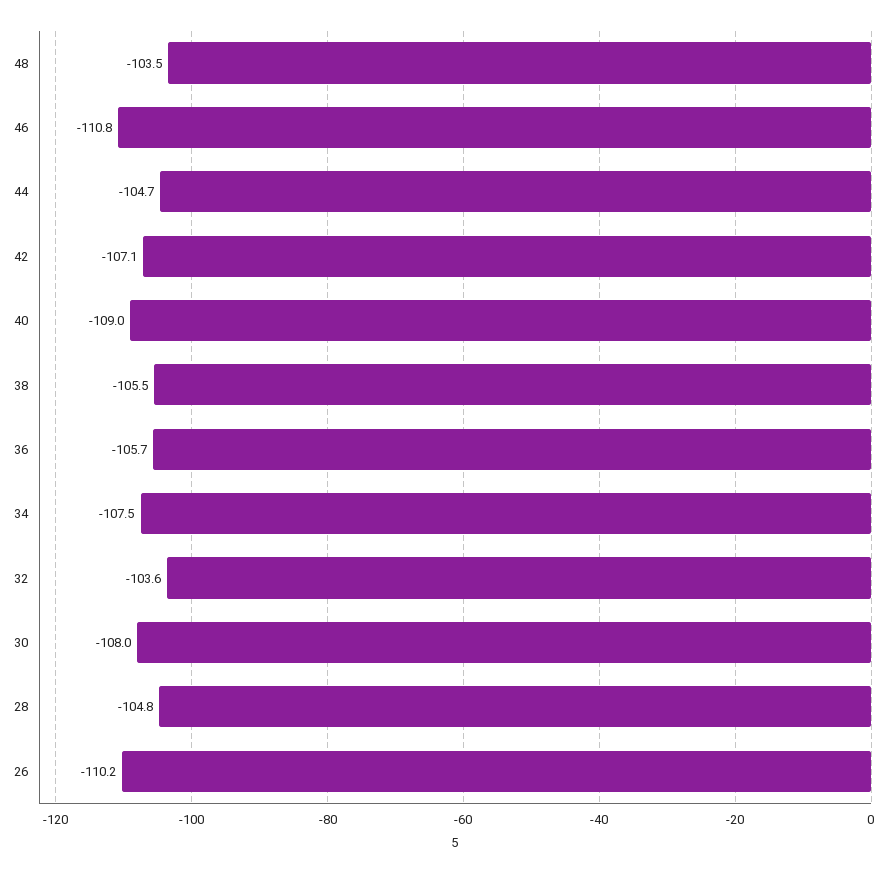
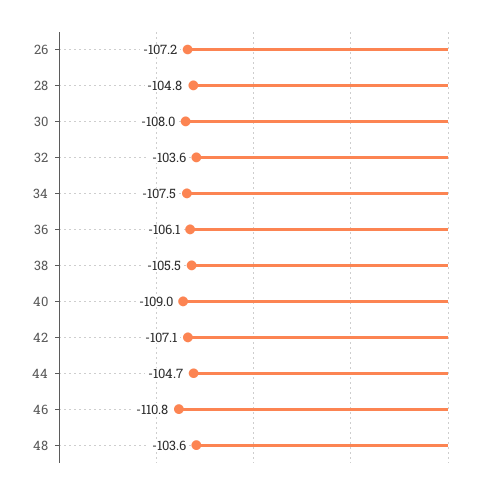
  {
-   "48": -103.5,
+   "48": -103.6,
    "46": -110.8,
    "44": -104.7,
    "42": -107.1,
    "40": -109,
    "38": -105.5,
-   "36": -105.7,
+   "36": -106.1,
    "34": -107.5,
    "32": -103.6,
    "30": -108,
    "28": -104.8,
-   "26": -110.2
+   "26": -107.2
  }

